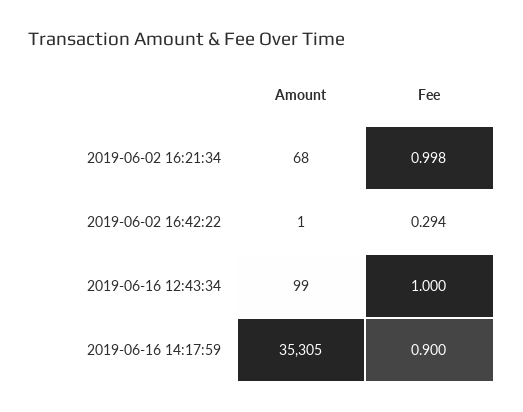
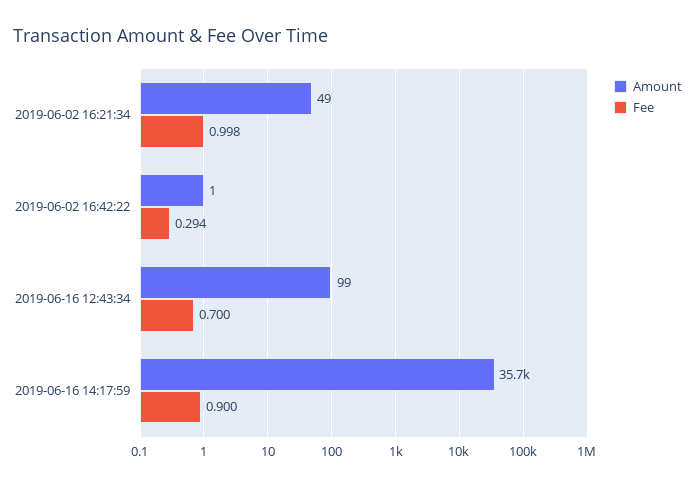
  {
    "Amount": {
-     "2019-06-02 16:21:34": 68,
+     "2019-06-02 16:21:34": 49,
      "2019-06-02 16:42:22": 1,
      "2019-06-16 12:43:34": 99,
-     "2019-06-16 14:17:59": 35305
+     "2019-06-16 14:17:59": 35700
    },
    "Fee": {
      "2019-06-02 16:21:34": 0.998,
      "2019-06-02 16:42:22": 0.294,
-     "2019-06-16 12:43:34": 1,
+     "2019-06-16 12:43:34": 0.7,
      "2019-06-16 14:17:59": 0.9
    }
  }

